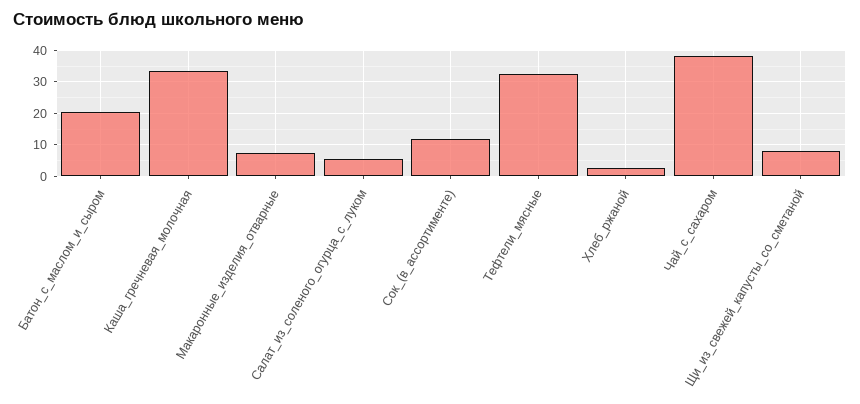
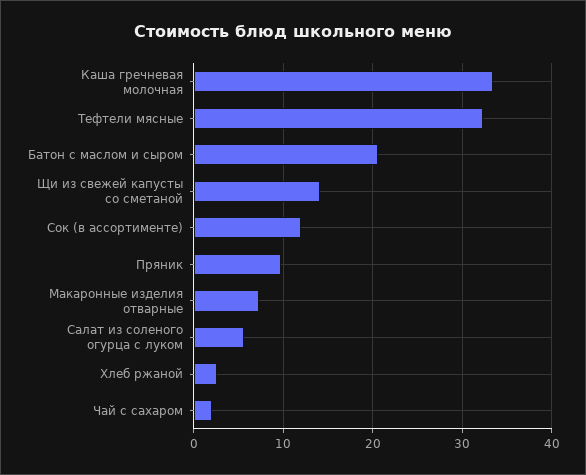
  {
    "Батон_с_маслом_и_сыром": 21,
    "Каша_гречневая_молочная": 33,
    "Макаронные_изделия_отварные": 7,
    "Салат_из_соленого_огурца_с_луком": 6,
    "Сок_(в_ассортименте)": 12,
    "Тефтели_мясные": 32,
    "Хлеб_ржаной": 3,
-   "Чай_с_сахаром": 38,
+   "Чай_с_сахаром": 2,
-   "Щи_из_свежей_капусты_со_сметаной": 8
+   "Щи_из_свежей_капусты_со_сметаной": 14,
+   "Пряник": 10
  }

